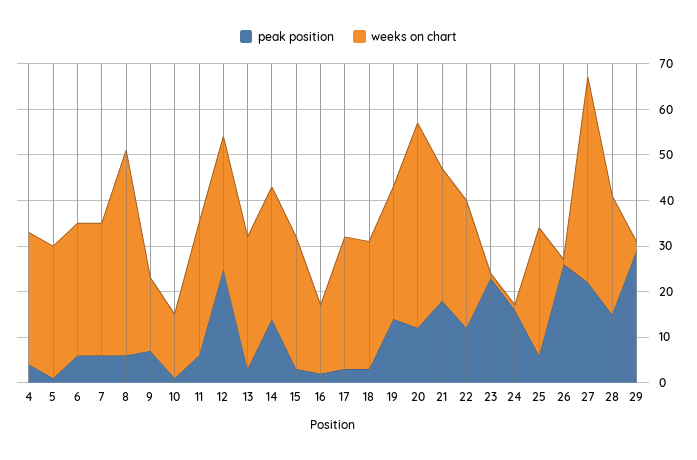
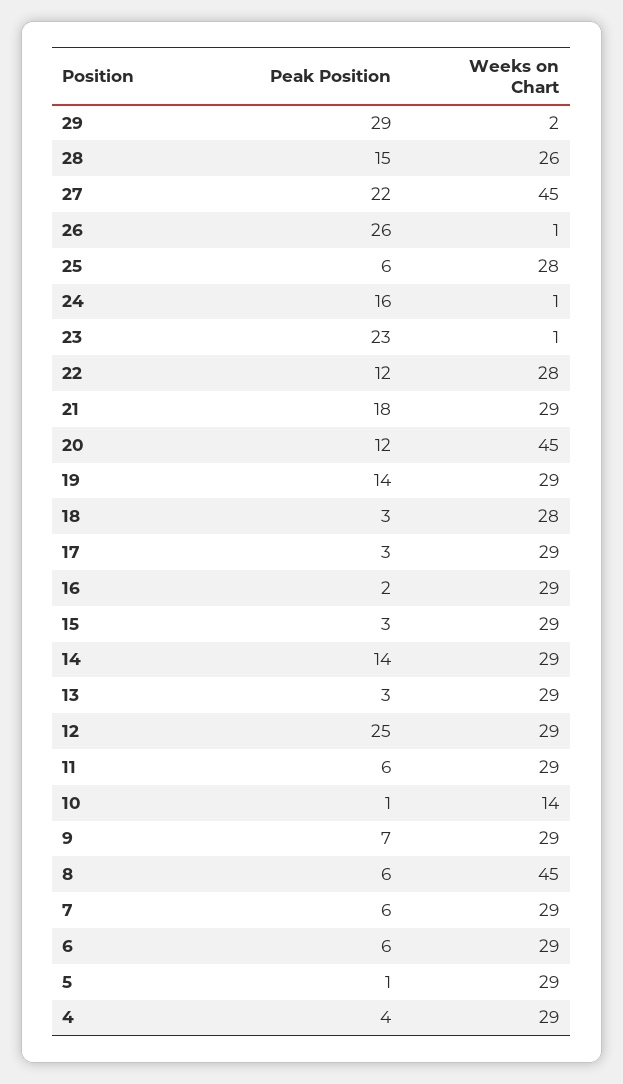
  {
    "peak position": {
      "4": 4,
      "5": 1,
      "6": 6,
      "7": 6,
      "8": 6,
      "9": 7,
      "10": 1,
      "11": 6,
      "12": 25,
      "13": 3,
      "14": 14,
      "15": 3,
      "16": 2,
      "17": 3,
      "18": 3,
      "19": 14,
      "20": 12,
      "21": 18,
      "22": 12,
      "23": 23,
      "24": 16,
      "25": 6,
      "26": 26,
      "27": 22,
      "28": 15,
      "29": 29
    },
    "weeks on chart": {
      "4": 29,
      "5": 29,
      "6": 29,
      "7": 29,
      "8": 45,
-     "9": 15,
+     "9": 29,
      "10": 14,
      "11": 29,
      "12": 29,
      "13": 29,
      "14": 29,
      "15": 29,
-     "16": 15,
+     "16": 29,
      "17": 29,
      "18": 28,
      "19": 29,
      "20": 45,
      "21": 29,
      "22": 28,
      "23": 1,
      "24": 1,
      "25": 28,
      "26": 1,
      "27": 45,
      "28": 26,
      "29": 2
    }
  }

